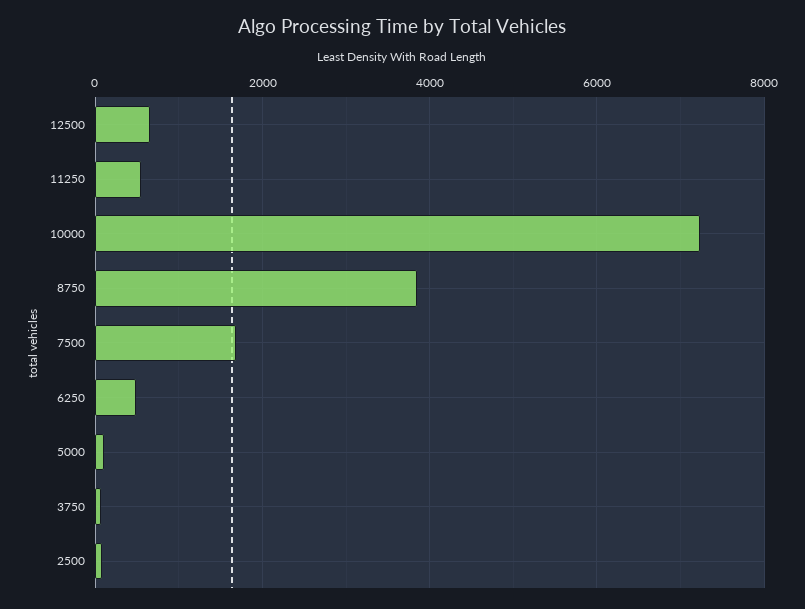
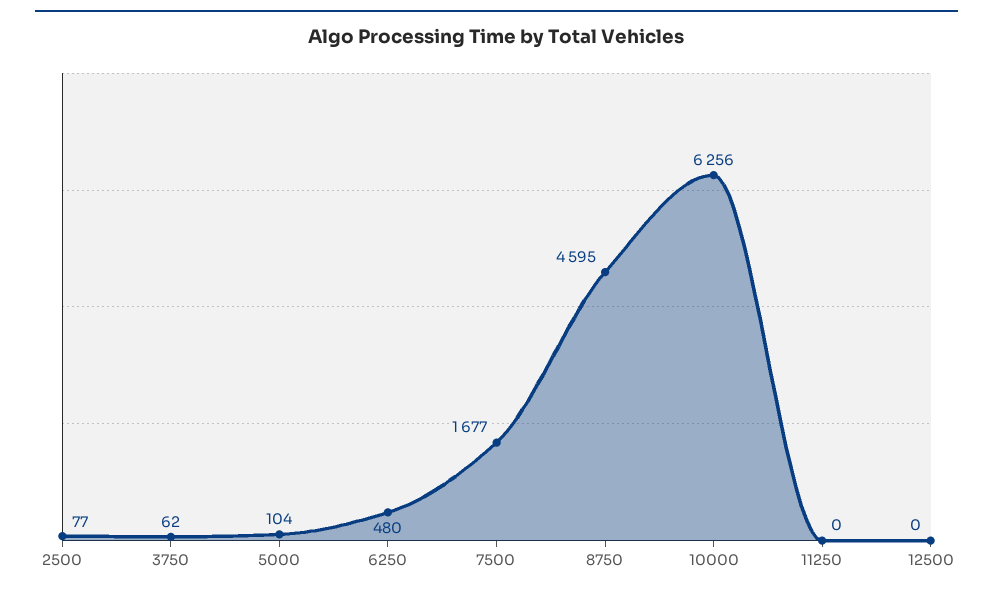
  {
-   "12500": 600,
+   "12500": 0,
-   "11250": 600,
+   "11250": 0,
-   "10000": 7200,
+   "10000": 6256,
-   "8750": 3800,
+   "8750": 4595,
    "7500": 1677,
    "6250": 480,
    "5000": 104,
    "3750": 62,
    "2500": 77
  }

